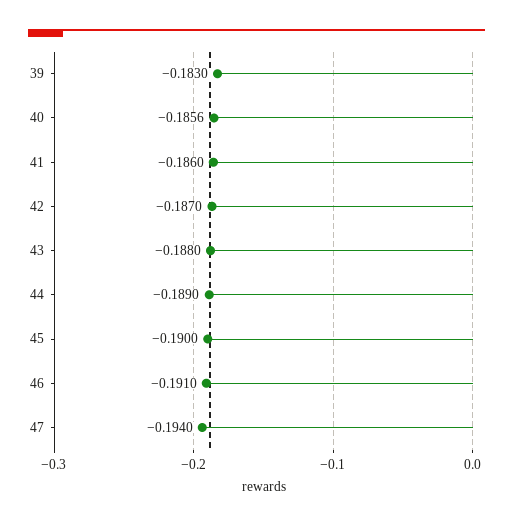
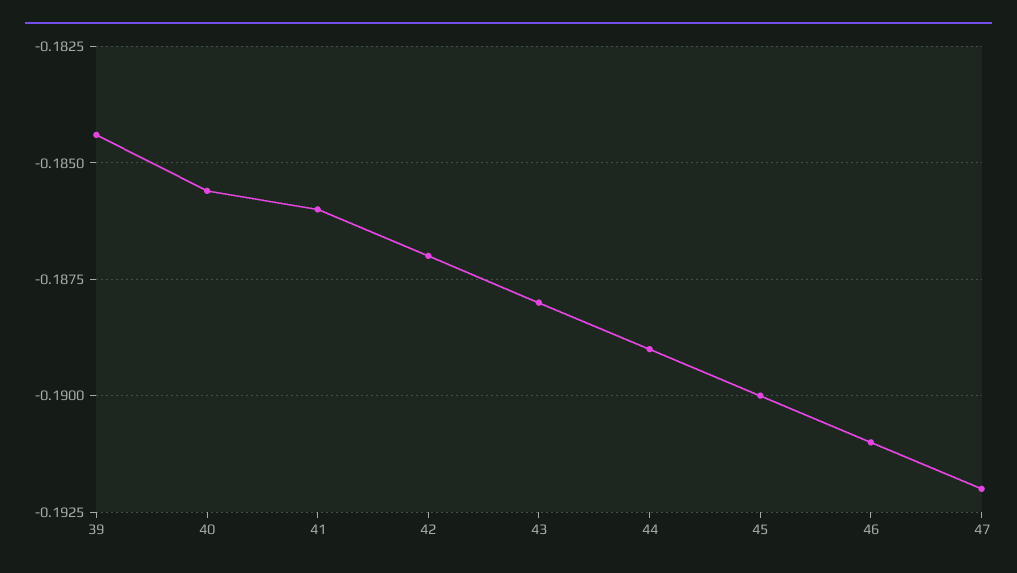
  {
-   "39": -0.183,
+   "39": -0.1845,
    "40": -0.1856,
    "41": -0.186,
    "42": -0.187,
    "43": -0.188,
    "44": -0.189,
    "45": -0.19,
    "46": -0.191,
-   "47": -0.194
+   "47": -0.192
  }

